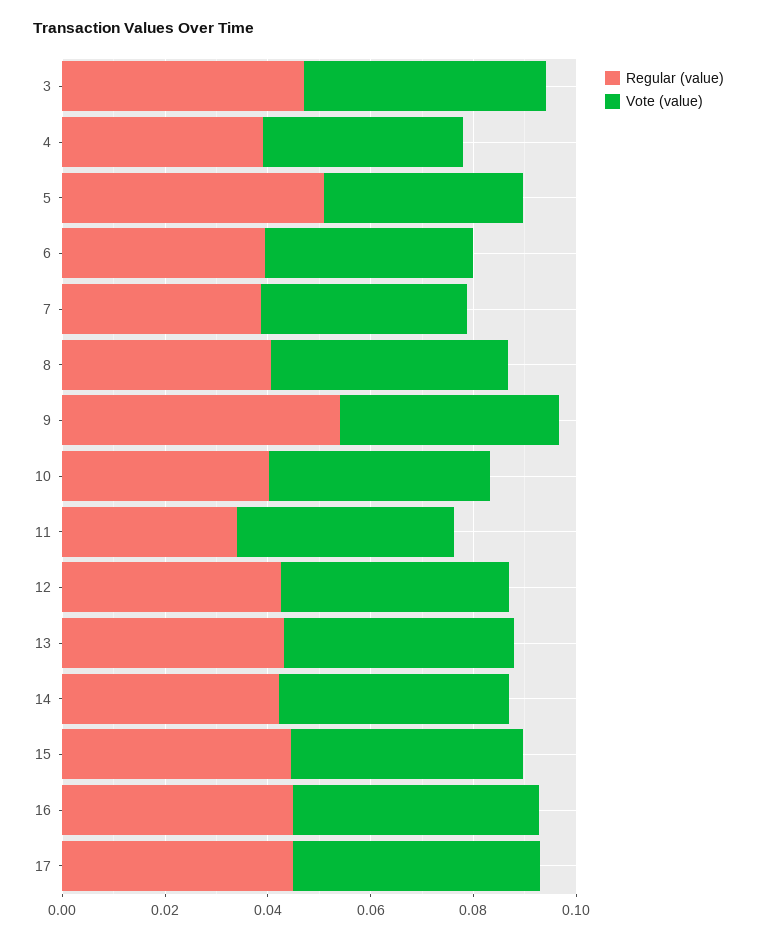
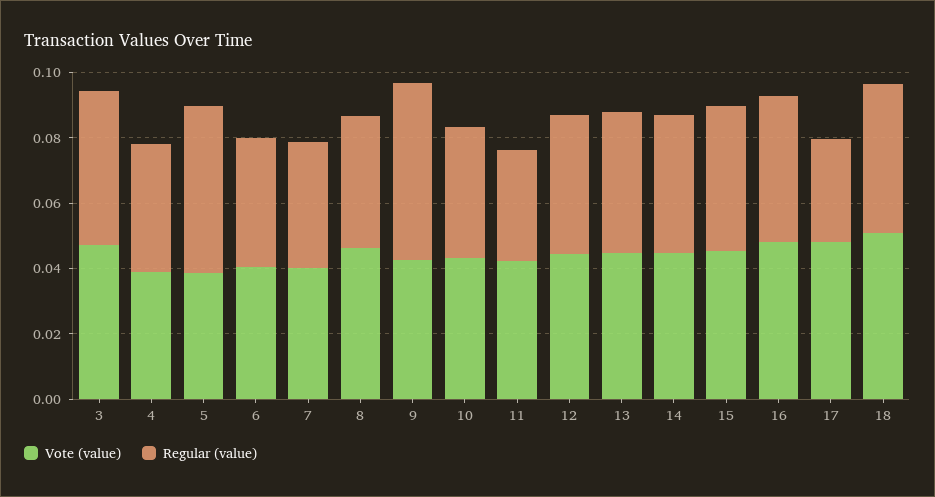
  {
    "Regular (value)": {
      "3": 0.045,
      "4": 0.04,
      "5": 0.05,
      "6": 0.04,
      "7": 0.04,
      "8": 0.04,
      "9": 0.055,
      "10": 0.04,
      "11": 0.035,
      "12": 0.045,
      "13": 0.045,
      "14": 0.04,
      "15": 0.045,
      "16": 0.045,
-     "17": 0.045
+     "17": 0.03,
+     "18": 0.045
    },
    "Vote (value)": {
      "3": 0.045,
      "4": 0.04,
      "5": 0.04,
      "6": 0.04,
      "7": 0.04,
      "8": 0.045,
      "9": 0.045,
      "10": 0.045,
      "11": 0.04,
      "12": 0.045,
      "13": 0.045,
      "14": 0.045,
      "15": 0.045,
      "16": 0.05,
-     "17": 0.05
+     "17": 0.05,
+     "18": 0.05
    }
  }

